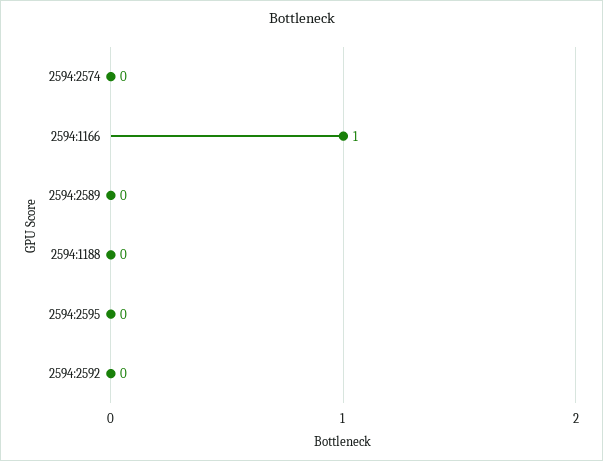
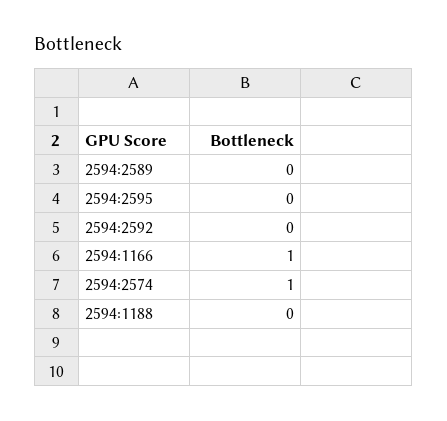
  {
-   "2594:2574": 0,
+   "2594:2574": 1,
    "2594:1166": 1,
    "2594:2589": 0,
    "2594:1188": 0,
    "2594:2595": 0,
    "2594:2592": 0
  }

